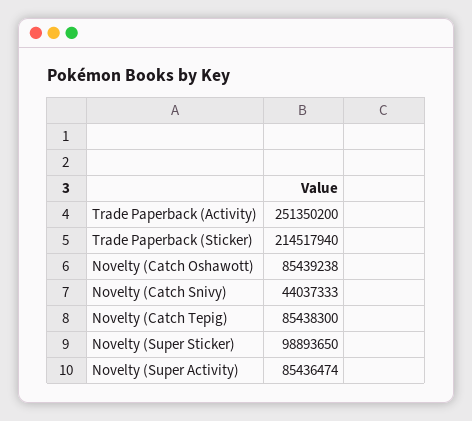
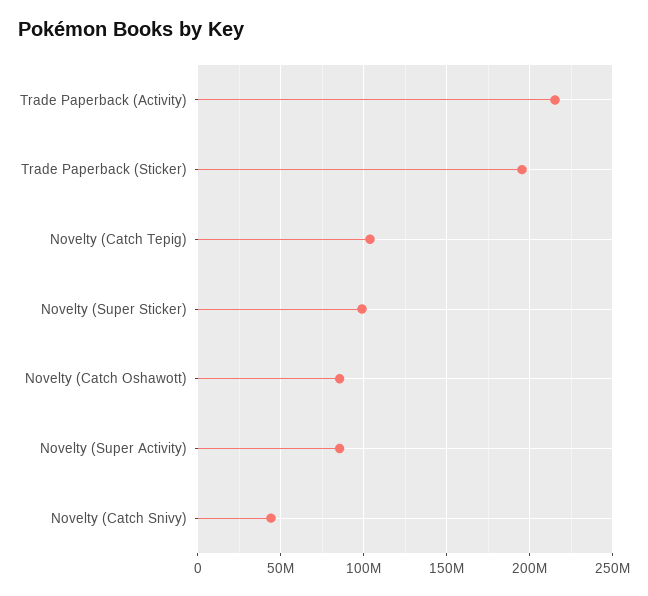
  {
-   "Trade Paperback (Activity)": 251350200,
+   "Trade Paperback (Activity)": 215000000,
-   "Trade Paperback (Sticker)": 214517940,
+   "Trade Paperback (Sticker)": 195000000,
    "Novelty (Catch Oshawott)": 85439238,
    "Novelty (Catch Snivy)": 44037333,
-   "Novelty (Catch Tepig)": 85438300,
+   "Novelty (Catch Tepig)": 105000000,
    "Novelty (Super Sticker)": 98893650,
    "Novelty (Super Activity)": 85436474
  }

